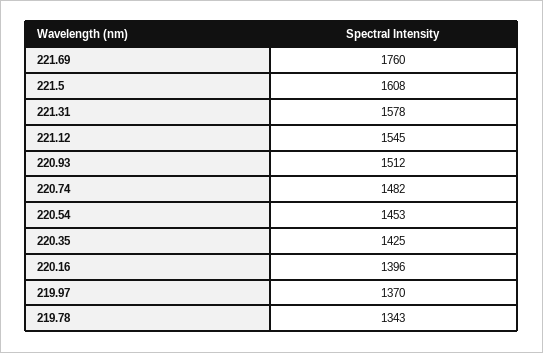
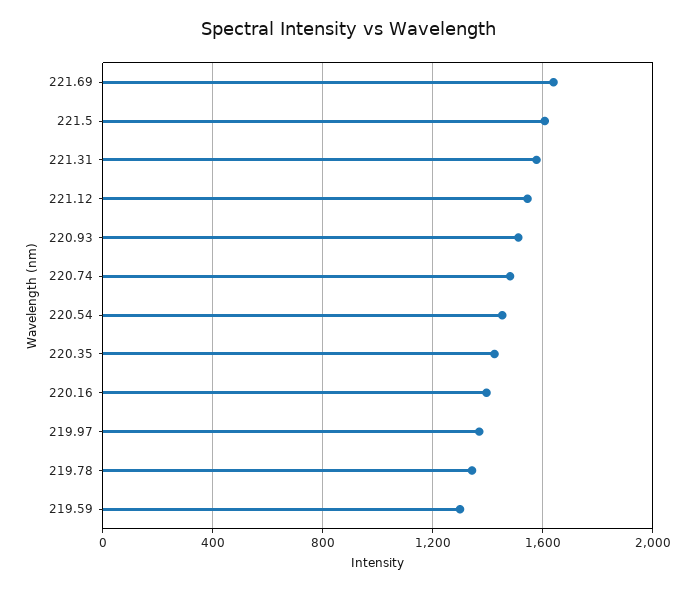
  {
-   "221.69": 1760,
+   "221.69": 1650,
    "221.5": 1608,
    "221.31": 1578,
    "221.12": 1545,
    "220.93": 1512,
    "220.74": 1482,
    "220.54": 1453,
    "220.35": 1425,
    "220.16": 1396,
    "219.97": 1370,
-   "219.78": 1343
+   "219.78": 1343,
+   "219.59": 1300
  }

